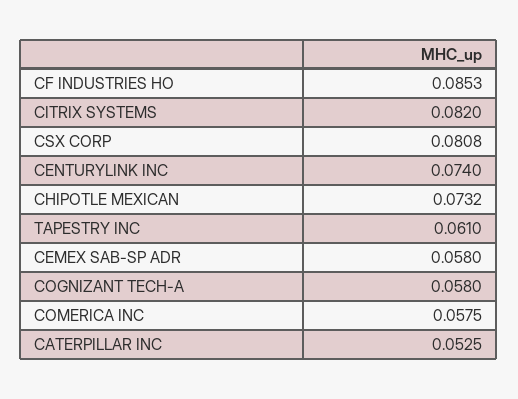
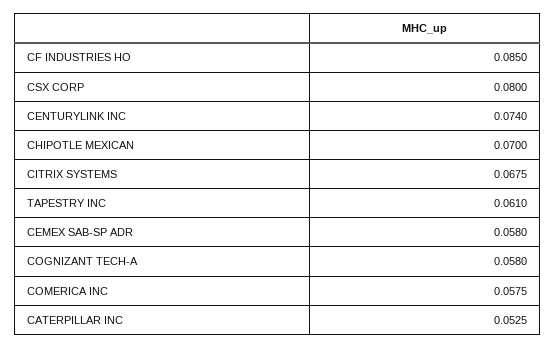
  {
-   "CF INDUSTRIES HO": 0.0853,
+   "CF INDUSTRIES HO": 0.085,
-   "CITRIX SYSTEMS": 0.082,
+   "CITRIX SYSTEMS": 0.0675,
-   "CSX CORP": 0.0808,
+   "CSX CORP": 0.08,
    "CENTURYLINK INC": 0.074,
-   "CHIPOTLE MEXICAN": 0.0732,
+   "CHIPOTLE MEXICAN": 0.07,
    "TAPESTRY INC": 0.061,
    "CEMEX SAB-SP ADR": 0.058,
    "COGNIZANT TECH-A": 0.058,
    "COMERICA INC": 0.0575,
    "CATERPILLAR INC": 0.0525
  }

